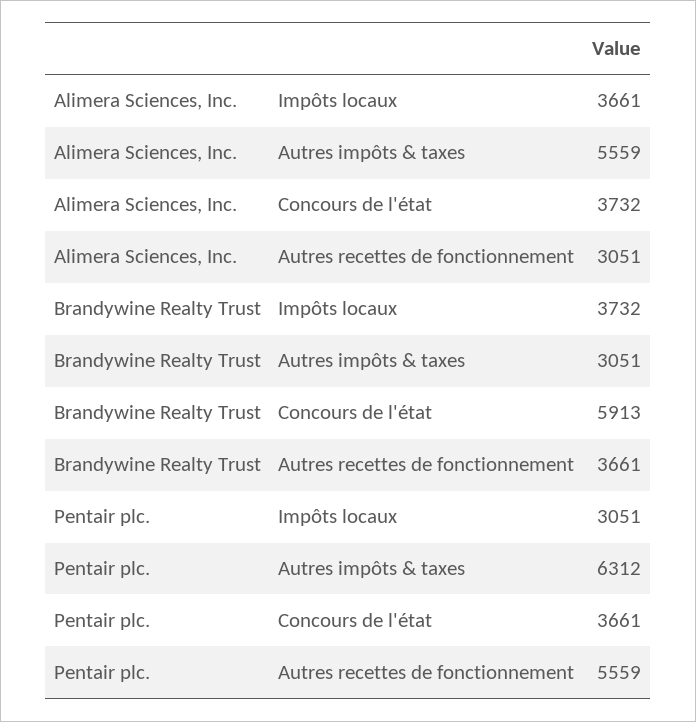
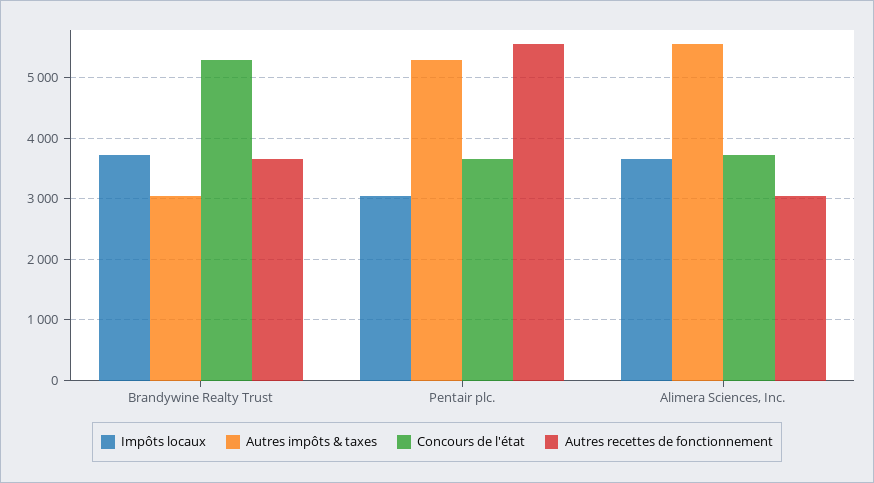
  {
    "Impôts locaux": {
      "Alimera Sciences, Inc.": 3661,
      "Brandywine Realty Trust": 3732,
      "Pentair plc.": 3051
    },
    "Autres impôts & taxes": {
      "Alimera Sciences, Inc.": 5559,
      "Brandywine Realty Trust": 3051,
-     "Pentair plc.": 6312
+     "Pentair plc.": 5300
    },
    "Concours de l'état": {
      "Alimera Sciences, Inc.": 3732,
-     "Brandywine Realty Trust": 5913,
+     "Brandywine Realty Trust": 5300,
      "Pentair plc.": 3661
    },
    "Autres recettes de fonctionnement": {
      "Alimera Sciences, Inc.": 3051,
      "Brandywine Realty Trust": 3661,
      "Pentair plc.": 5559
    }
  }

